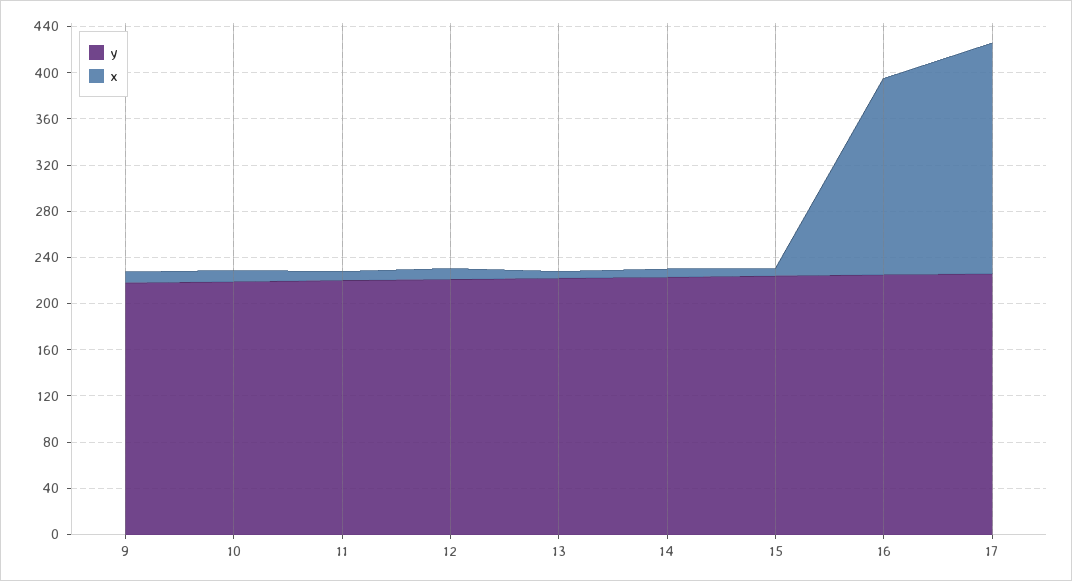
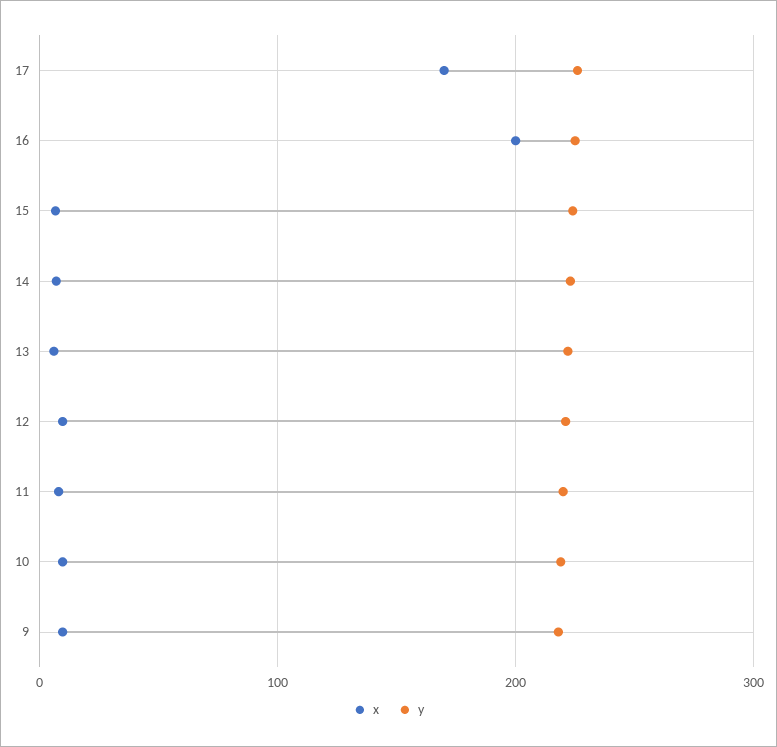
  {
    "y": {
      "9": 220,
      "10": 220,
      "11": 220,
      "12": 220,
      "13": 220,
      "14": 220,
      "15": 220,
      "16": 230,
      "17": 230
    },
    "x": {
      "9": 10,
      "10": 10,
      "11": 10,
      "12": 10,
      "13": 10,
      "14": 10,
      "15": 10,
-     "16": 170,
+     "16": 200,
-     "17": 200
+     "17": 170
    }
  }

